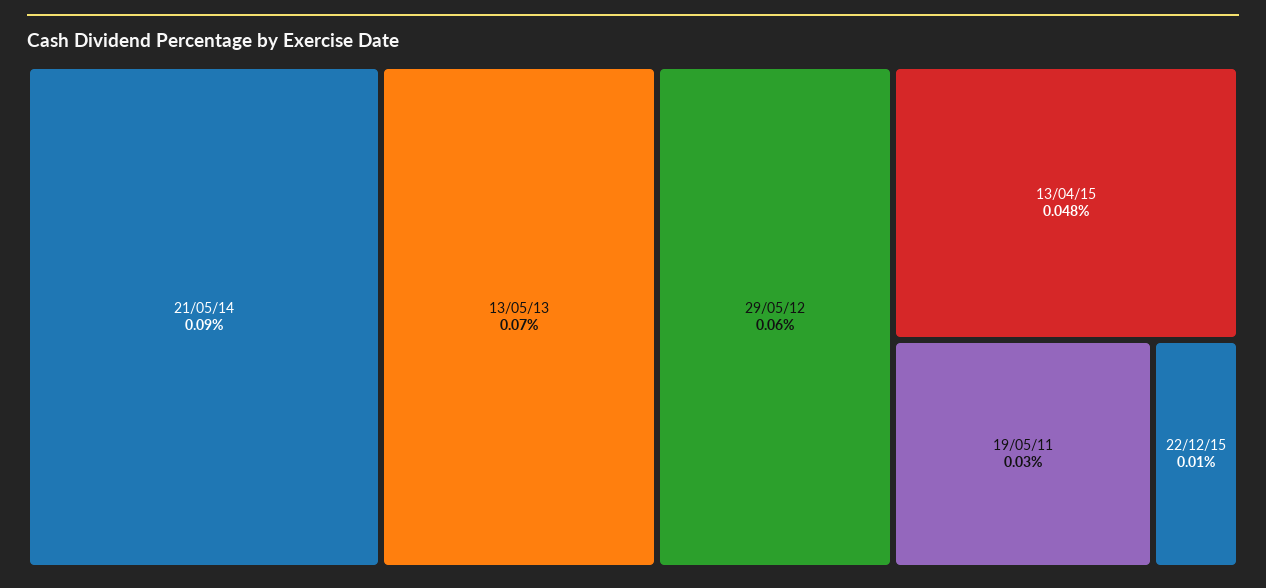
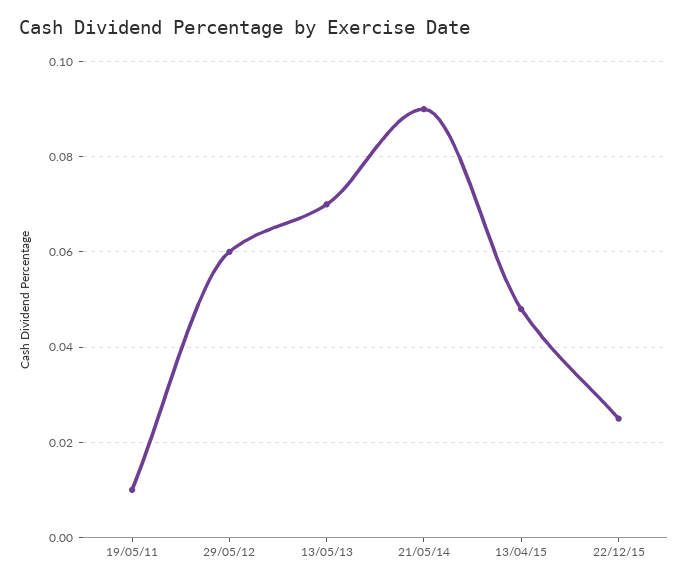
  {
    "21/05/14": 0.09,
    "13/05/13": 0.07,
    "29/05/12": 0.06,
    "13/04/15": 0.048,
-   "19/05/11": 0.03,
+   "19/05/11": 0.01,
-   "22/12/15": 0.01
+   "22/12/15": 0.025
  }

